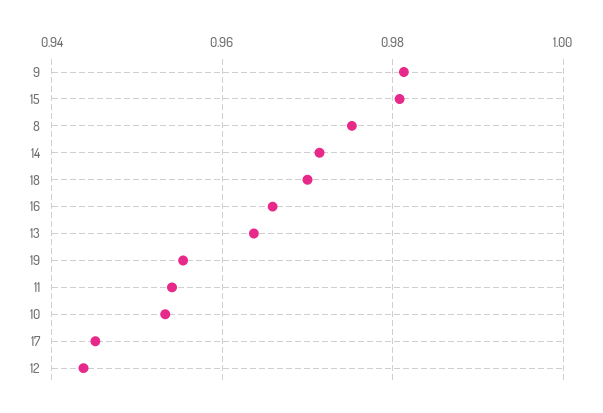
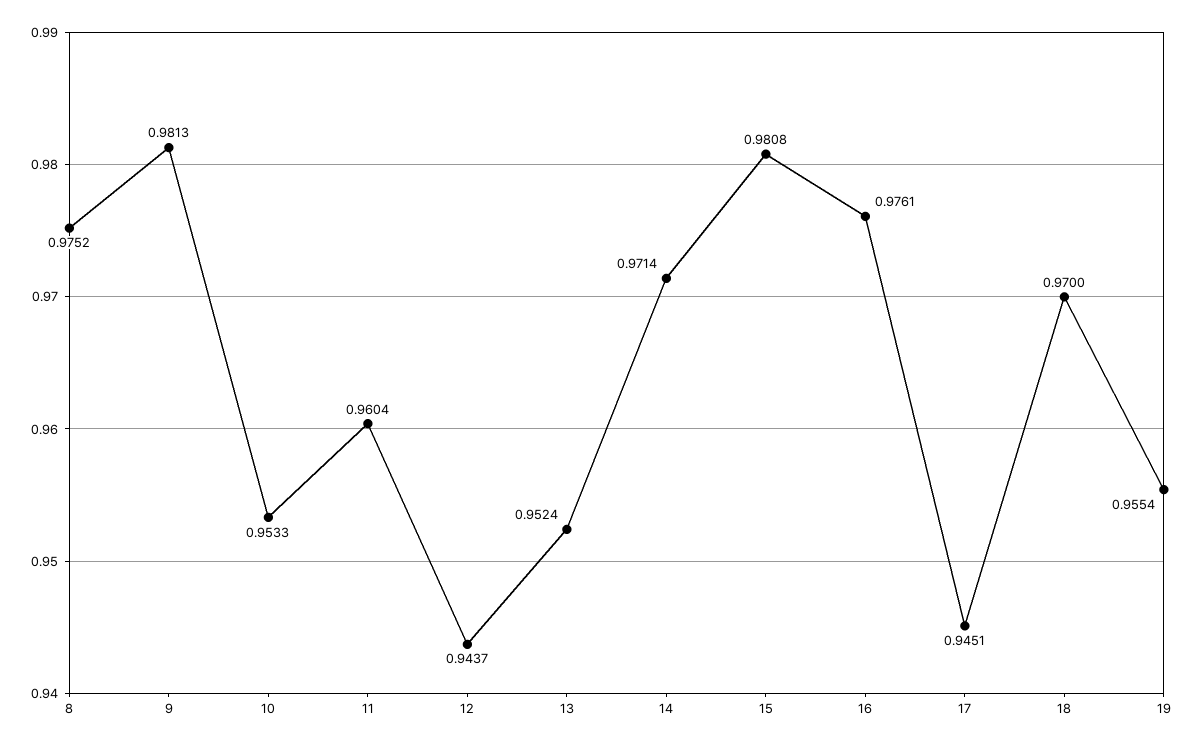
  {
    "9": 0.9813,
    "15": 0.9808,
    "8": 0.9752,
    "14": 0.9714,
    "18": 0.97,
-   "16": 0.966,
+   "16": 0.9761,
-   "13": 0.964,
+   "13": 0.9524,
    "19": 0.9554,
-   "11": 0.954,
+   "11": 0.9604,
    "10": 0.9533,
    "17": 0.9451,
    "12": 0.9437
  }

